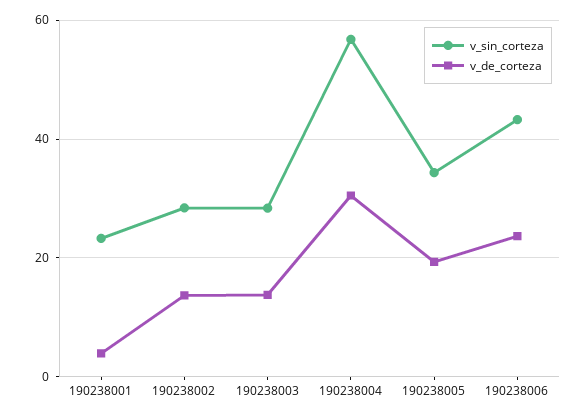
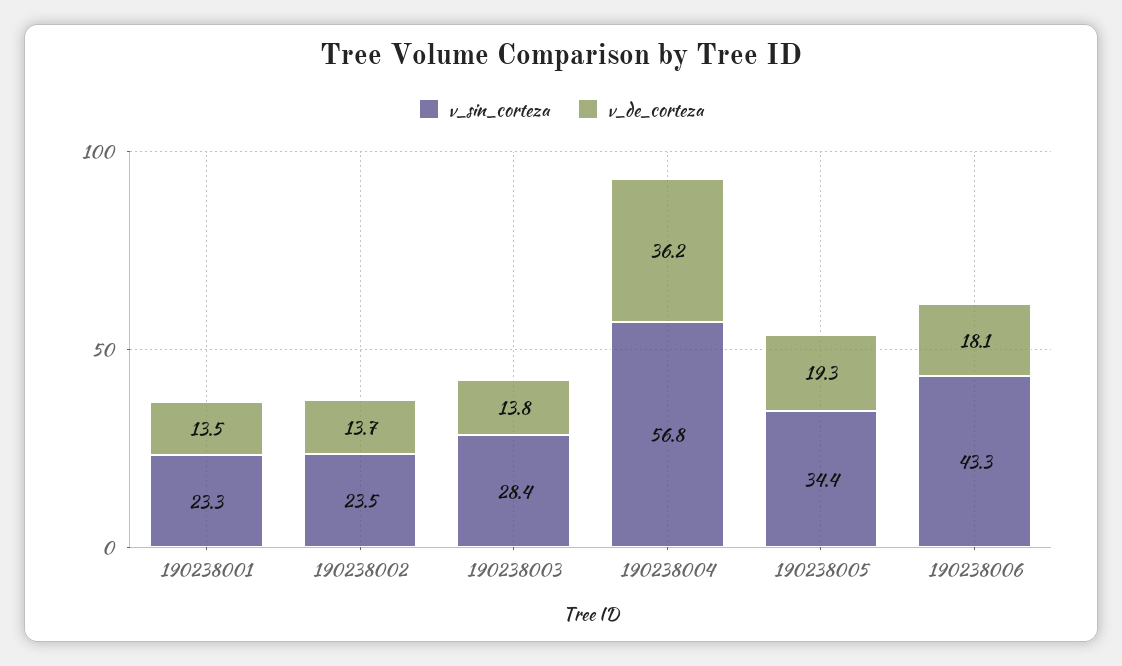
  {
    "v_sin_corteza": {
      "190238001": 23.3,
-     "190238002": 28,
+     "190238002": 23.5,
      "190238003": 28.4,
      "190238004": 56.8,
      "190238005": 34.4,
      "190238006": 43.3
    },
    "v_de_corteza": {
-     "190238001": 4,
+     "190238001": 13.5,
      "190238002": 13.7,
      "190238003": 13.8,
-     "190238004": 30,
+     "190238004": 36.2,
      "190238005": 19.3,
-     "190238006": 24
+     "190238006": 18.1
    }
  }

